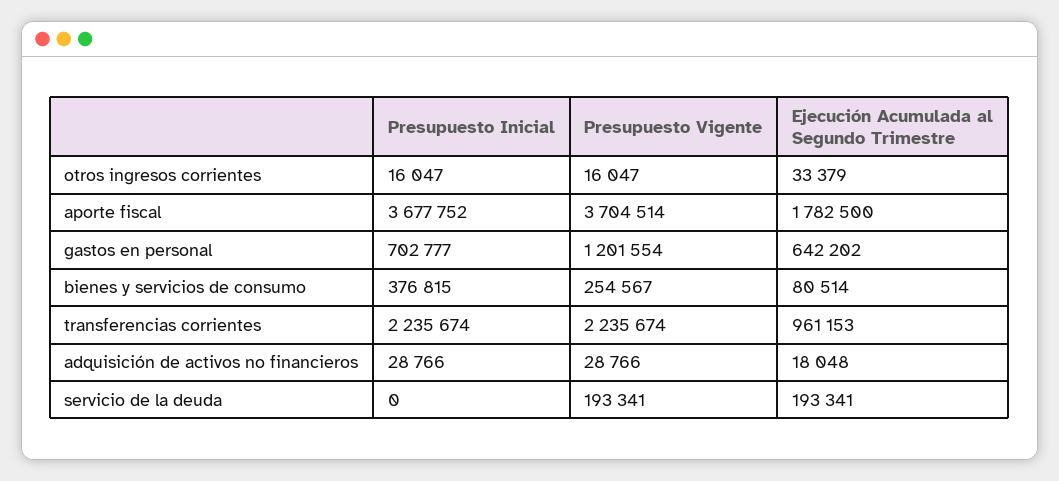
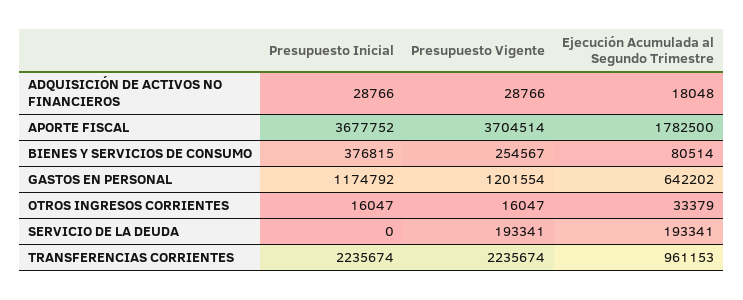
  {
    "Presupuesto Inicial": {
      "otros ingresos corrientes": 16047,
      "aporte fiscal": 3677752,
-     "gastos en personal": 702777,
+     "gastos en personal": 1174792,
      "bienes y servicios de consumo": 376815,
      "transferencias corrientes": 2235674,
      "adquisición de activos no financieros": 28766,
      "servicio de la deuda": 0
    },
    "Presupuesto Vigente": {
      "otros ingresos corrientes": 16047,
      "aporte fiscal": 3704514,
      "gastos en personal": 1201554,
      "bienes y servicios de consumo": 254567,
      "transferencias corrientes": 2235674,
      "adquisición de activos no financieros": 28766,
      "servicio de la deuda": 193341
    },
    "Ejecución Acumulada al Segundo Trimestre": {
      "otros ingresos corrientes": 33379,
      "aporte fiscal": 1782500,
      "gastos en personal": 642202,
      "bienes y servicios de consumo": 80514,
      "transferencias corrientes": 961153,
      "adquisición de activos no financieros": 18048,
      "servicio de la deuda": 193341
    }
  }

